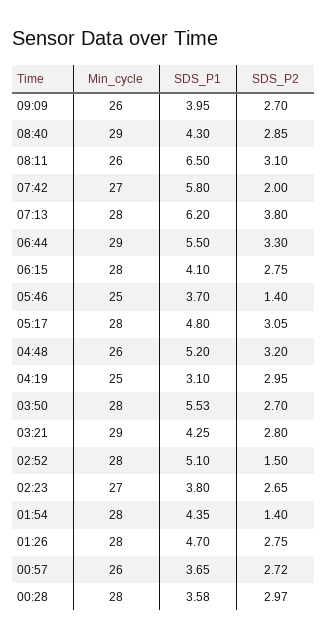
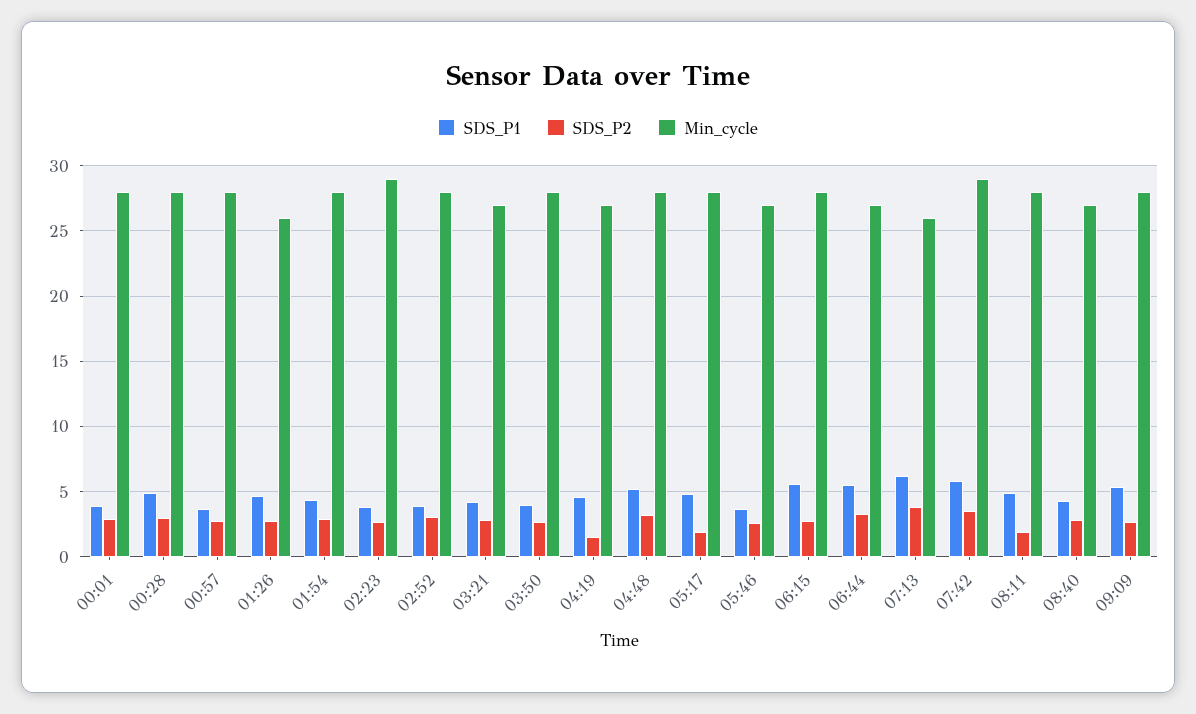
  {
    "Min_cycle": {
-     "09:09": 26,
+     "09:09": 28,
-     "08:40": 29,
+     "08:40": 27,
-     "08:11": 26,
+     "08:11": 28,
-     "07:42": 27,
+     "07:42": 29,
-     "07:13": 28,
+     "07:13": 26,
-     "06:44": 29,
+     "06:44": 27,
      "06:15": 28,
-     "05:46": 25,
+     "05:46": 27,
      "05:17": 28,
-     "04:48": 26,
+     "04:48": 28,
-     "04:19": 25,
+     "04:19": 27,
      "03:50": 28,
-     "03:21": 29,
+     "03:21": 27,
      "02:52": 28,
-     "02:23": 27,
+     "02:23": 29,
      "01:54": 28,
-     "01:26": 28,
+     "01:26": 26,
-     "00:57": 26,
+     "00:57": 28,
-     "00:28": 28
+     "00:28": 28,
+     "00:01": 28
    },
    "SDS_P1": {
-     "09:09": 3.95,
+     "09:09": 5.5,
      "08:40": 4.3,
-     "08:11": 6.5,
+     "08:11": 5,
      "07:42": 5.8,
      "07:13": 6.2,
      "06:44": 5.5,
-     "06:15": 4.1,
+     "06:15": 5.5,
      "05:46": 3.7,
      "05:17": 4.8,
      "04:48": 5.2,
-     "04:19": 3.1,
+     "04:19": 4.5,
-     "03:50": 5.53,
+     "03:50": 4,
      "03:21": 4.25,
-     "02:52": 5.1,
+     "02:52": 4,
      "02:23": 3.8,
      "01:54": 4.35,
      "01:26": 4.7,
      "00:57": 3.65,
-     "00:28": 3.58
+     "00:28": 5,
+     "00:01": 4
    },
    "SDS_P2": {
      "09:09": 2.7,
      "08:40": 2.85,
-     "08:11": 3.1,
+     "08:11": 2,
-     "07:42": 2,
+     "07:42": 3.5,
      "07:13": 3.8,
      "06:44": 3.3,
      "06:15": 2.75,
-     "05:46": 1.4,
+     "05:46": 2.5,
-     "05:17": 3.05,
+     "05:17": 2,
      "04:48": 3.2,
-     "04:19": 2.95,
+     "04:19": 1.5,
      "03:50": 2.7,
      "03:21": 2.8,
-     "02:52": 1.5,
+     "02:52": 3,
      "02:23": 2.65,
-     "01:54": 1.4,
+     "01:54": 3,
      "01:26": 2.75,
      "00:57": 2.72,
-     "00:28": 2.97
+     "00:28": 2.97,
+     "00:01": 3
    }
  }

